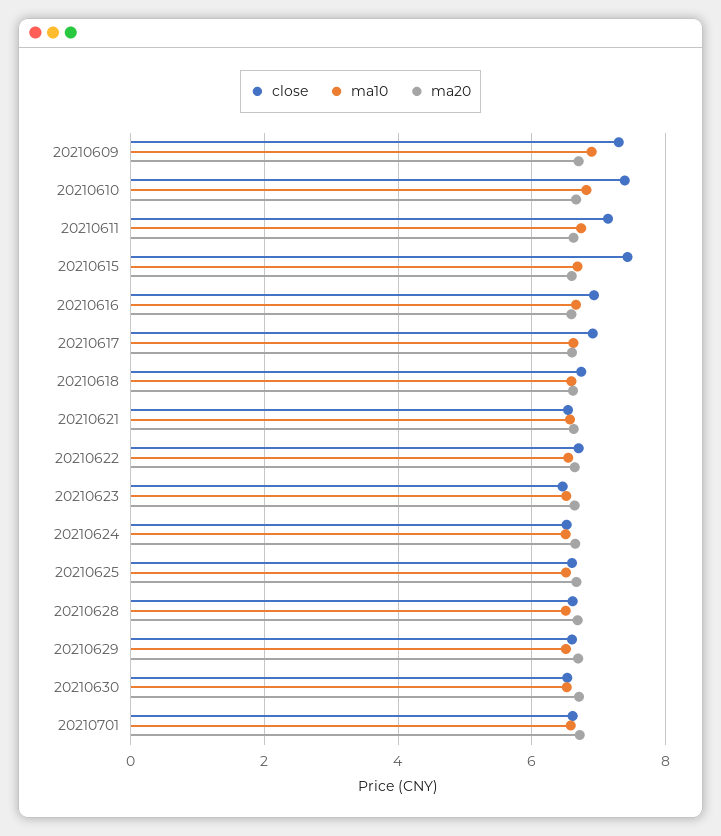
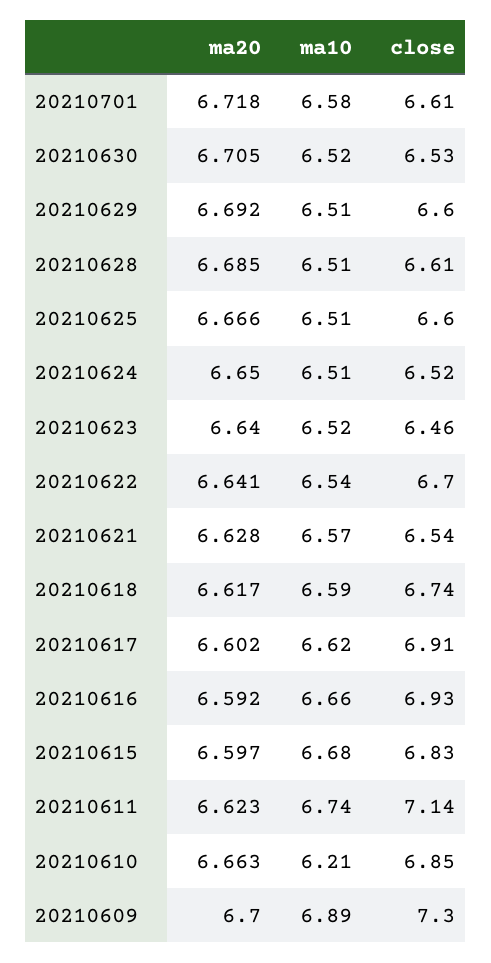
  {
    "close": {
      "20210609": 7.3,
-     "20210610": 7.4,
+     "20210610": 6.85,
      "20210611": 7.14,
-     "20210615": 7.4,
+     "20210615": 6.83,
      "20210616": 6.93,
      "20210617": 6.91,
      "20210618": 6.74,
      "20210621": 6.54,
      "20210622": 6.7,
      "20210623": 6.46,
      "20210624": 6.52,
      "20210625": 6.6,
      "20210628": 6.61,
      "20210629": 6.6,
      "20210630": 6.53,
      "20210701": 6.61
    },
    "ma10": {
      "20210609": 6.89,
-     "20210610": 6.8,
+     "20210610": 6.21,
      "20210611": 6.74,
      "20210615": 6.68,
      "20210616": 6.66,
      "20210617": 6.62,
      "20210618": 6.59,
      "20210621": 6.57,
      "20210622": 6.54,
      "20210623": 6.52,
      "20210624": 6.51,
      "20210625": 6.51,
      "20210628": 6.51,
      "20210629": 6.51,
      "20210630": 6.52,
      "20210701": 6.58
    },
    "ma20": {
      "20210609": 6.7,
      "20210610": 6.663,
      "20210611": 6.623,
      "20210615": 6.597,
      "20210616": 6.592,
      "20210617": 6.602,
      "20210618": 6.617,
      "20210621": 6.628,
      "20210622": 6.641,
      "20210623": 6.64,
      "20210624": 6.65,
      "20210625": 6.666,
      "20210628": 6.685,
      "20210629": 6.692,
      "20210630": 6.705,
      "20210701": 6.718
    }
  }

